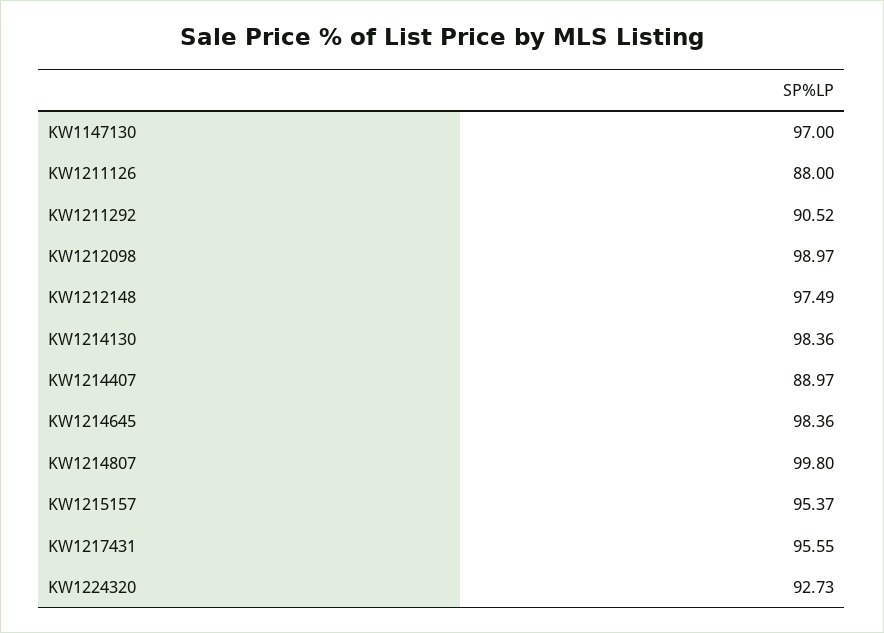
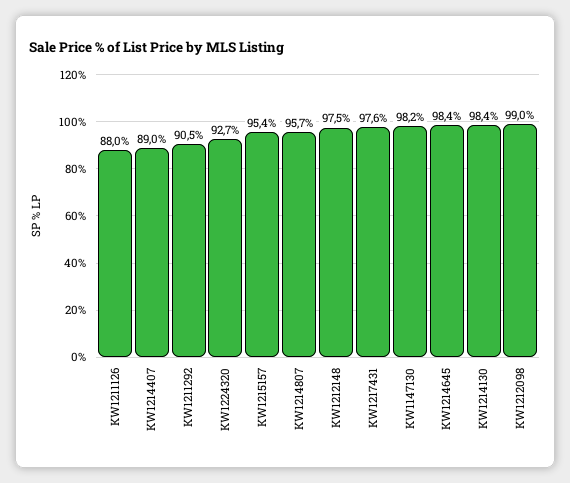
  {
-   "KW1147130": 97,
+   "KW1147130": 98.2,
    "KW1211126": 88,
    "KW1211292": 90.52,
    "KW1212098": 98.97,
    "KW1212148": 97.49,
    "KW1214130": 98.36,
    "KW1214407": 88.97,
    "KW1214645": 98.36,
-   "KW1214807": 99.8,
+   "KW1214807": 95.7,
    "KW1215157": 95.37,
-   "KW1217431": 95.55,
+   "KW1217431": 97.6,
    "KW1224320": 92.73
  }

